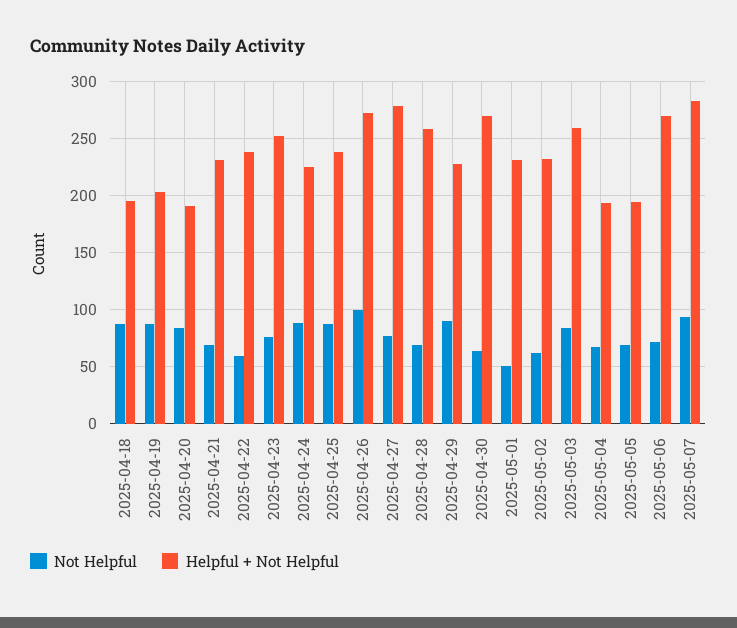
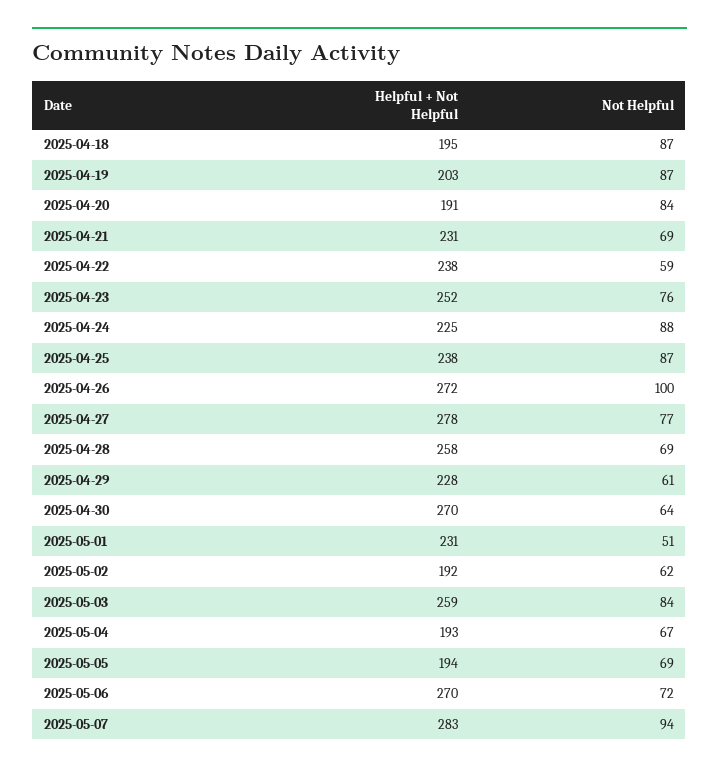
  {
    "Not Helpful": {
      "2025-04-18": 87,
      "2025-04-19": 87,
      "2025-04-20": 84,
      "2025-04-21": 69,
      "2025-04-22": 59,
      "2025-04-23": 76,
      "2025-04-24": 88,
      "2025-04-25": 87,
      "2025-04-26": 100,
      "2025-04-27": 77,
      "2025-04-28": 69,
-     "2025-04-29": 90,
+     "2025-04-29": 61,
      "2025-04-30": 64,
      "2025-05-01": 51,
      "2025-05-02": 62,
      "2025-05-03": 84,
      "2025-05-04": 67,
      "2025-05-05": 69,
      "2025-05-06": 72,
      "2025-05-07": 94
    },
    "Helpful + Not Helpful": {
      "2025-04-18": 195,
      "2025-04-19": 203,
      "2025-04-20": 191,
      "2025-04-21": 231,
      "2025-04-22": 238,
      "2025-04-23": 252,
      "2025-04-24": 225,
      "2025-04-25": 238,
      "2025-04-26": 272,
      "2025-04-27": 278,
      "2025-04-28": 258,
      "2025-04-29": 228,
      "2025-04-30": 270,
      "2025-05-01": 231,
-     "2025-05-02": 230,
+     "2025-05-02": 192,
      "2025-05-03": 259,
      "2025-05-04": 193,
      "2025-05-05": 194,
      "2025-05-06": 270,
      "2025-05-07": 283
    }
  }

